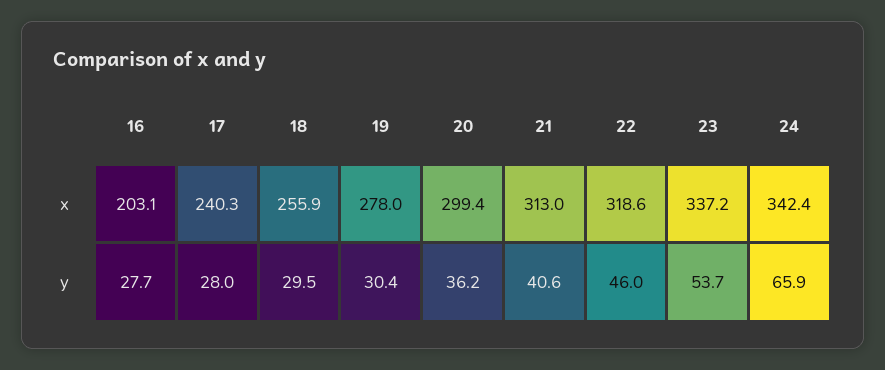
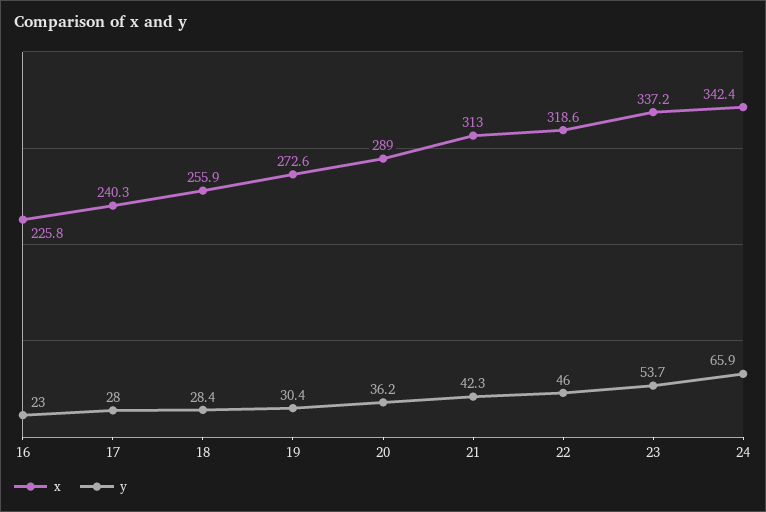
  {
    "x": {
-     "16": 203.1,
+     "16": 225.8,
      "17": 240.3,
      "18": 255.9,
-     "19": 278,
+     "19": 272.6,
-     "20": 299.4,
+     "20": 289,
      "21": 313,
      "22": 318.6,
      "23": 337.2,
      "24": 342.4
    },
    "y": {
-     "16": 27.7,
+     "16": 23,
      "17": 28,
-     "18": 29.5,
+     "18": 28.4,
      "19": 30.4,
      "20": 36.2,
-     "21": 40.6,
+     "21": 42.3,
      "22": 46,
      "23": 53.7,
      "24": 65.9
    }
  }

